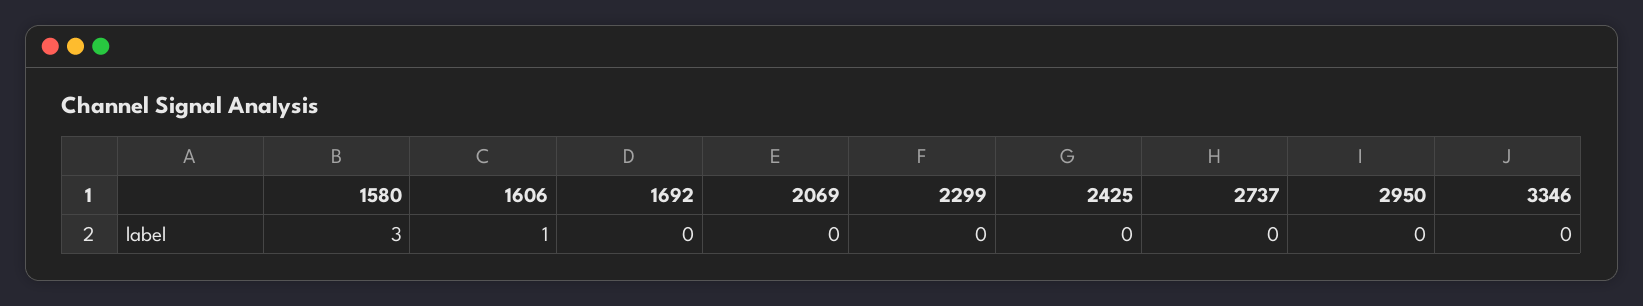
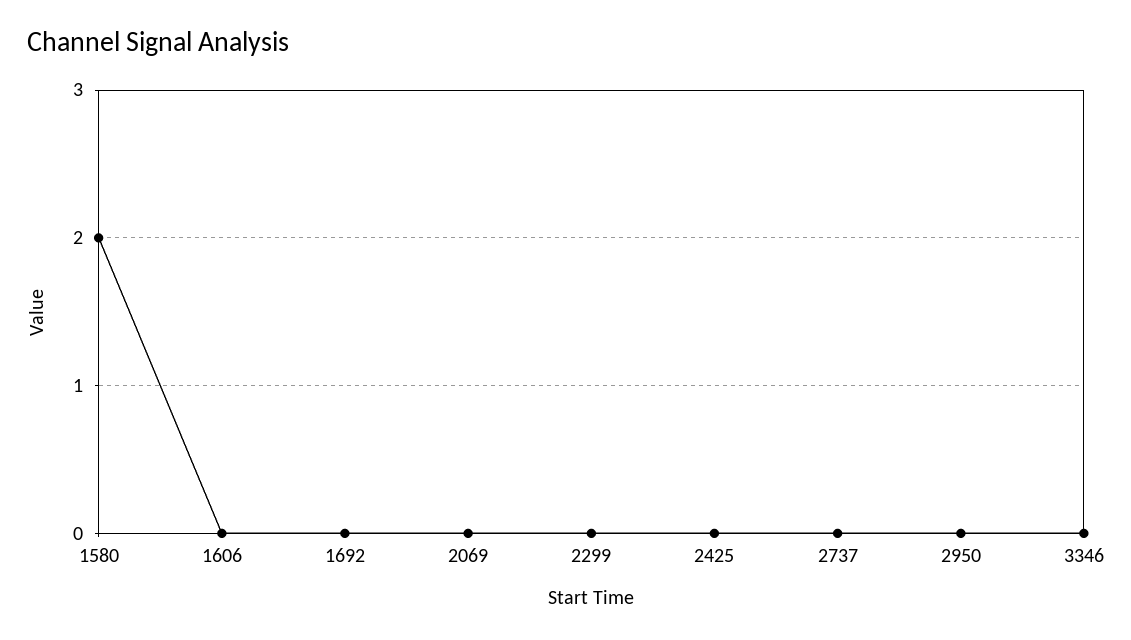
  {
-   "1580": 3,
+   "1580": 2,
-   "1606": 1,
+   "1606": 0,
    "1692": 0,
    "2069": 0,
    "2299": 0,
    "2425": 0,
    "2737": 0,
    "2950": 0,
    "3346": 0
  }

